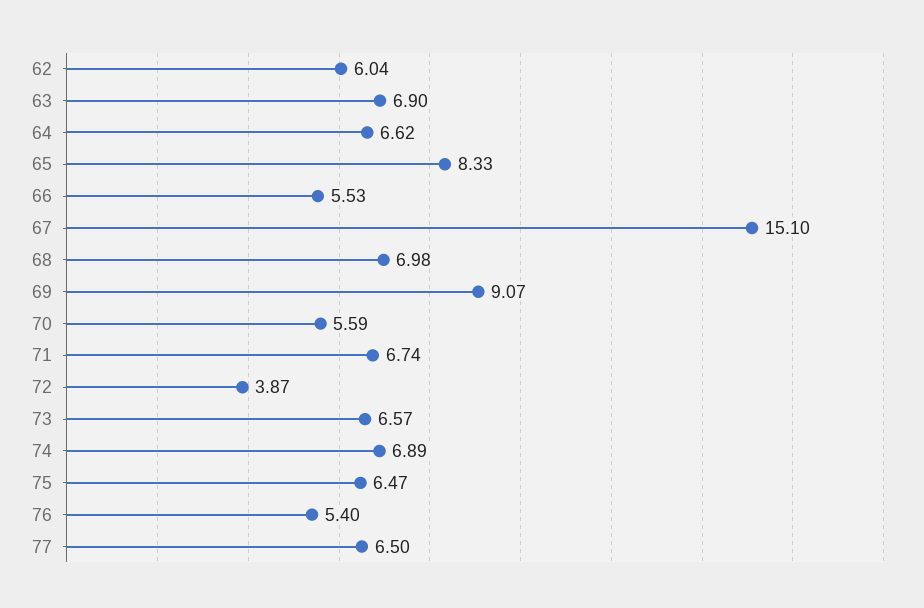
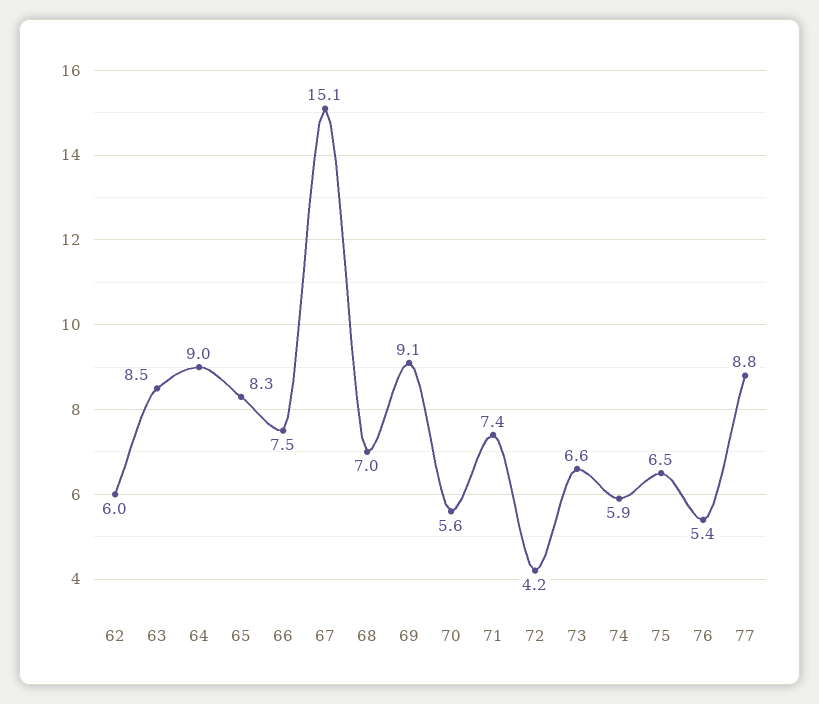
  {
    "62": 6.04,
-   "63": 6.9,
+   "63": 8.5,
-   "64": 6.62,
+   "64": 9,
    "65": 8.33,
-   "66": 5.53,
+   "66": 7.5,
    "67": 15.1,
    "68": 6.98,
    "69": 9.07,
    "70": 5.59,
-   "71": 6.74,
+   "71": 7.4,
-   "72": 3.87,
+   "72": 4.2,
    "73": 6.57,
-   "74": 6.89,
+   "74": 5.9,
    "75": 6.47,
    "76": 5.4,
-   "77": 6.5
+   "77": 8.8
  }

